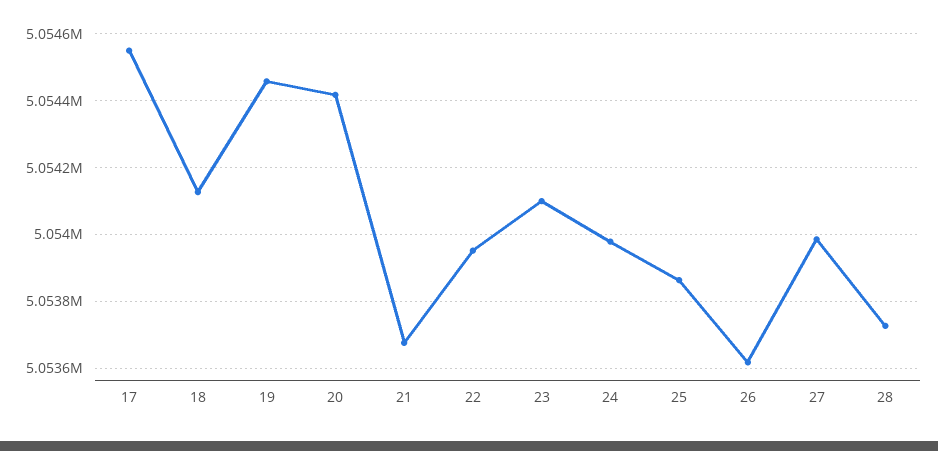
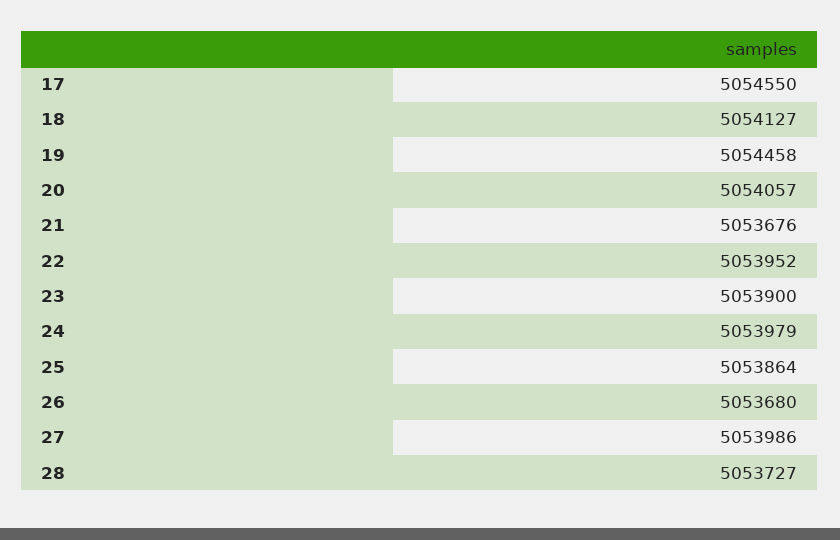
  {
    "17": 5054550,
    "18": 5054127,
    "19": 5054458,
-   "20": 5054420,
+   "20": 5054057,
    "21": 5053676,
    "22": 5053952,
-   "23": 5054100,
+   "23": 5053900,
    "24": 5053979,
    "25": 5053864,
-   "26": 5053620,
+   "26": 5053680,
    "27": 5053986,
    "28": 5053727
  }

